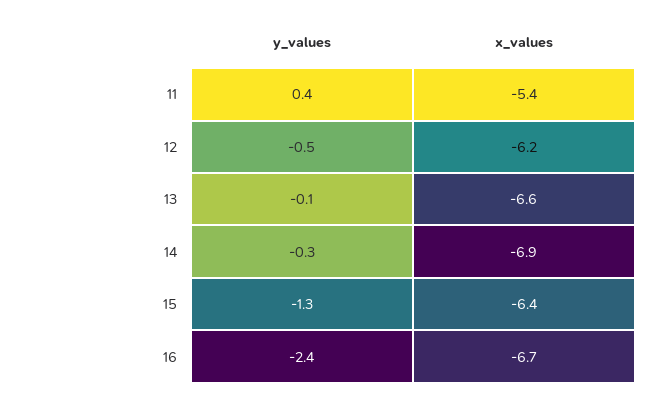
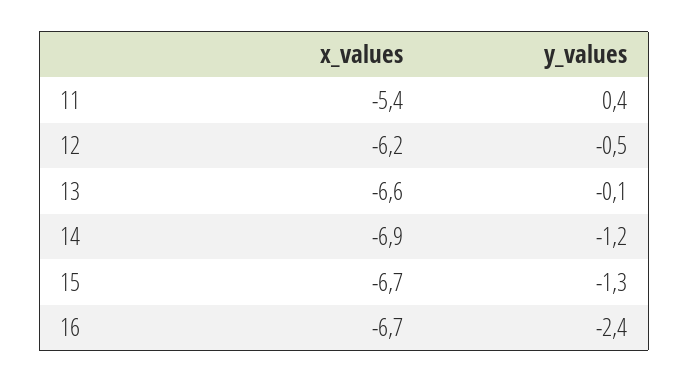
  {
    "y_values": {
      "11": 0.4,
      "12": -0.5,
      "13": -0.1,
-     "14": -0.3,
+     "14": -1.2,
      "15": -1.3,
      "16": -2.4
    },
    "x_values": {
      "11": -5.4,
      "12": -6.2,
      "13": -6.6,
      "14": -6.9,
-     "15": -6.4,
+     "15": -6.7,
      "16": -6.7
    }
  }

